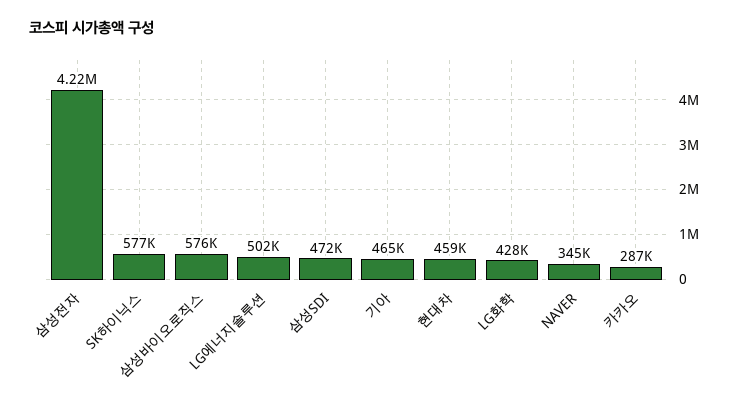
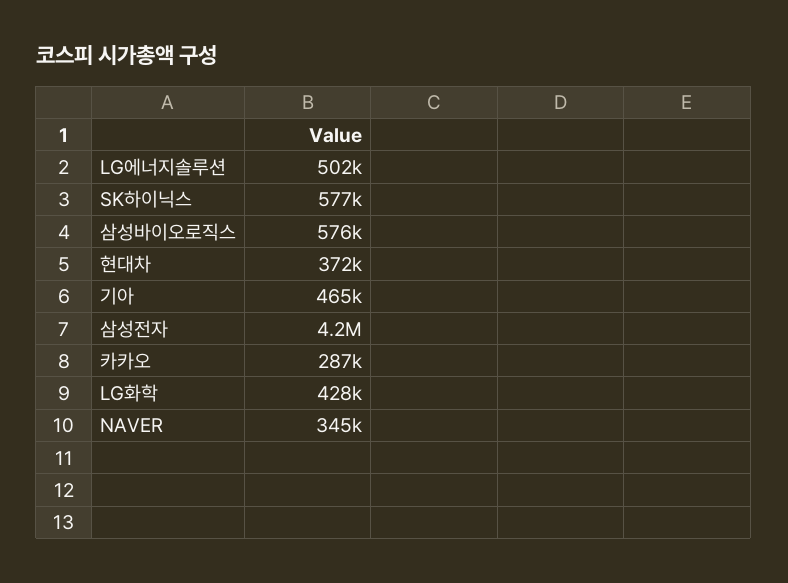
  {
    "삼성전자": 4220000,
    "SK하이닉스": 577000,
    "삼성바이오로직스": 576000,
    "LG에너지솔루션": 502000,
-   "삼성SDI": 472000,
    "기아": 465000,
-   "현대차": 459000,
+   "현대차": 372000,
    "LG화학": 428000,
    "NAVER": 345000,
    "카카오": 287000
  }

